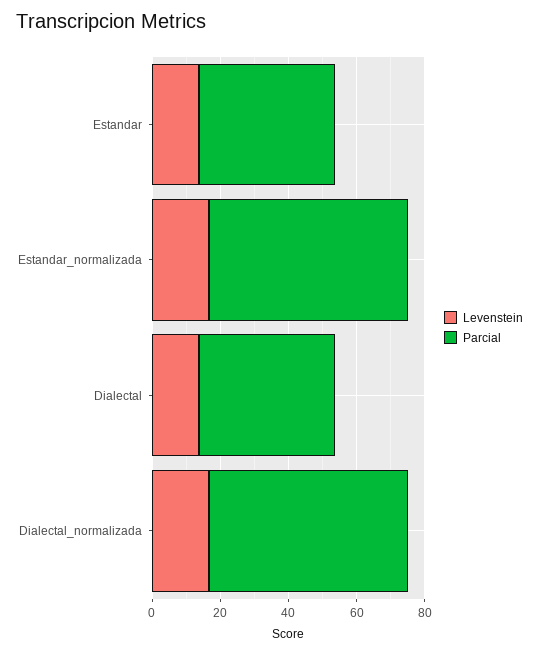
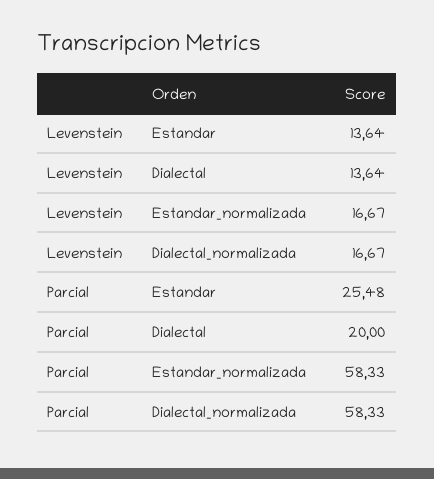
  {
    "Levenstein": {
      "Estandar": 13.64,
      "Estandar_normalizada": 16.67,
      "Dialectal": 13.64,
      "Dialectal_normalizada": 16.67
    },
    "Parcial": {
-     "Estandar": 40,
+     "Estandar": 25.48,
      "Estandar_normalizada": 58.33,
-     "Dialectal": 40,
+     "Dialectal": 20,
      "Dialectal_normalizada": 58.33
    }
  }

